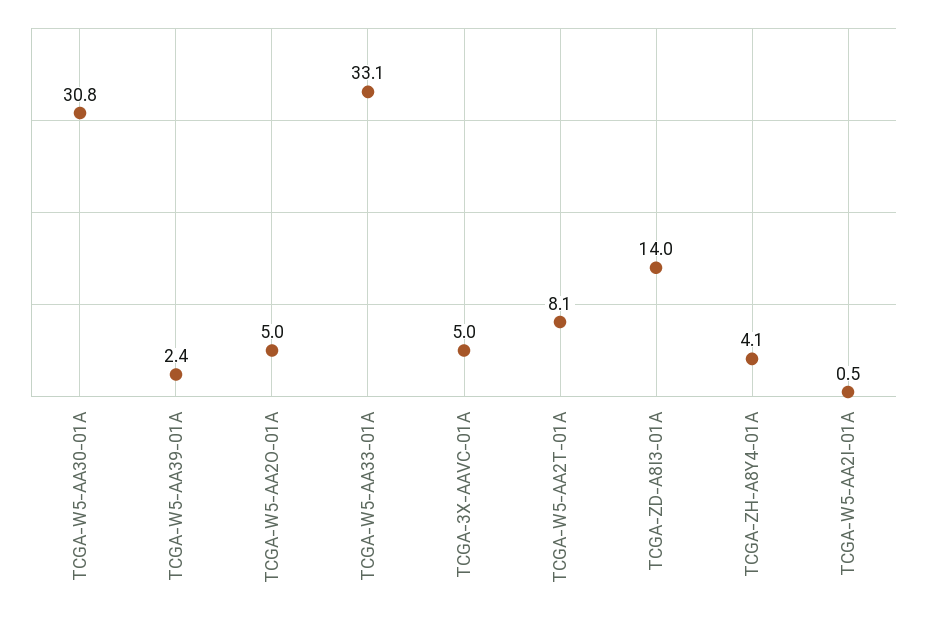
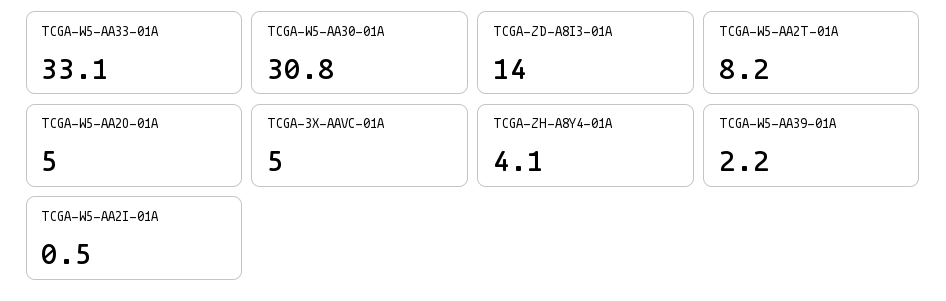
  {
    "TCGA-W5-AA30-01A": 30.8,
-   "TCGA-W5-AA39-01A": 2.4,
+   "TCGA-W5-AA39-01A": 2.2,
    "TCGA-W5-AA2O-01A": 5,
    "TCGA-W5-AA33-01A": 33.1,
    "TCGA-3X-AAVC-01A": 5,
-   "TCGA-W5-AA2T-01A": 8.1,
+   "TCGA-W5-AA2T-01A": 8.2,
    "TCGA-ZD-A8I3-01A": 14,
    "TCGA-ZH-A8Y4-01A": 4.1,
    "TCGA-W5-AA2I-01A": 0.5
  }

